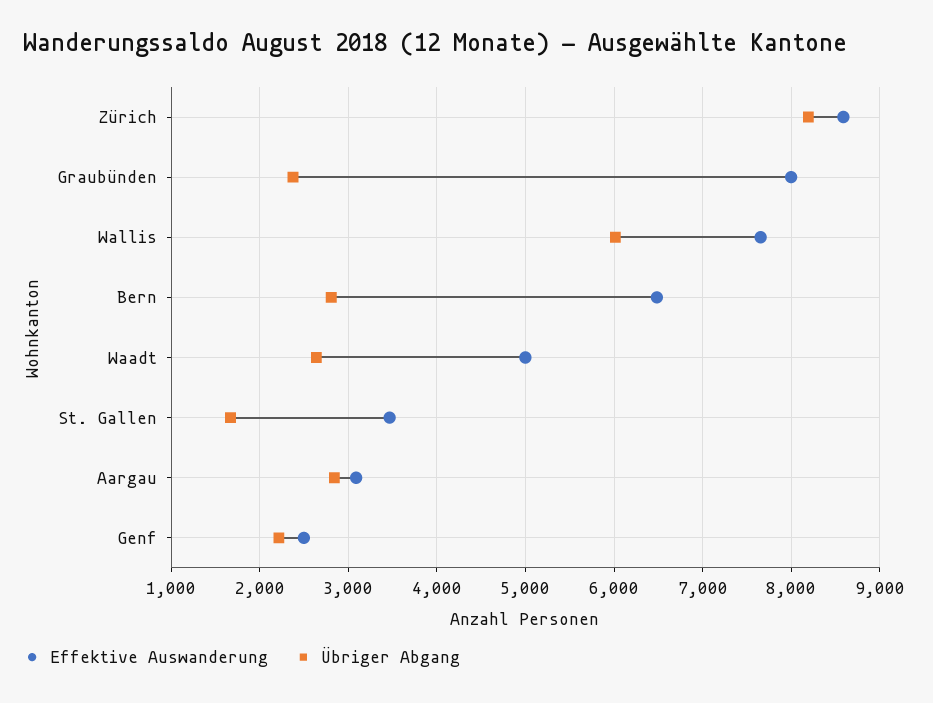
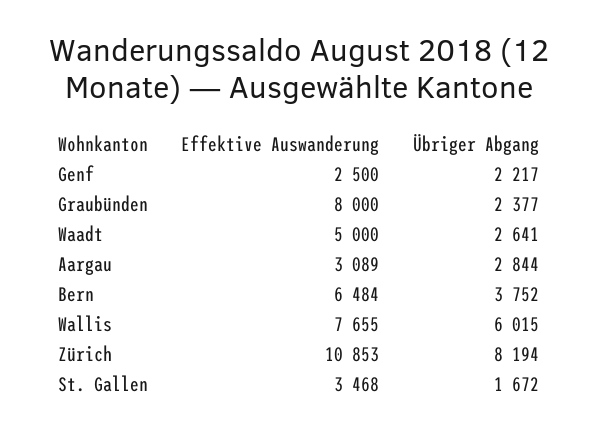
  {
    "Effektive Auswanderung": {
-     "Zürich": 8600,
+     "Zürich": 10853,
      "Graubünden": 8000,
      "Wallis": 7655,
      "Bern": 6484,
      "Waadt": 5000,
      "St. Gallen": 3468,
      "Aargau": 3089,
      "Genf": 2500
    },
    "Übriger Abgang": {
      "Zürich": 8194,
      "Graubünden": 2377,
      "Wallis": 6015,
-     "Bern": 2800,
+     "Bern": 3752,
      "Waadt": 2641,
      "St. Gallen": 1672,
      "Aargau": 2844,
      "Genf": 2217
    }
  }

